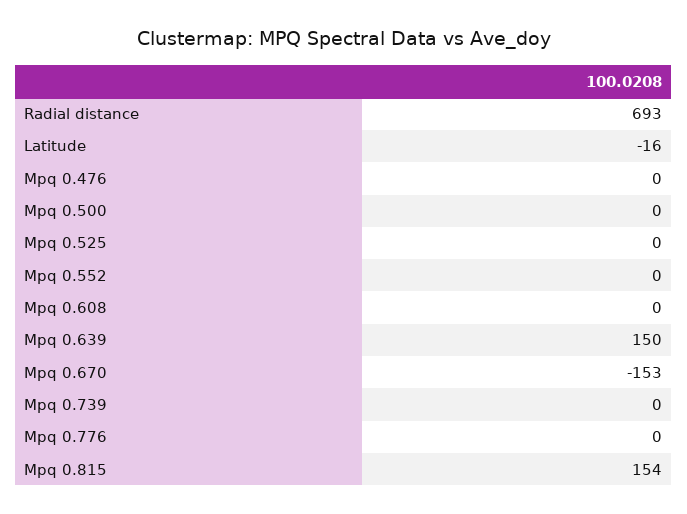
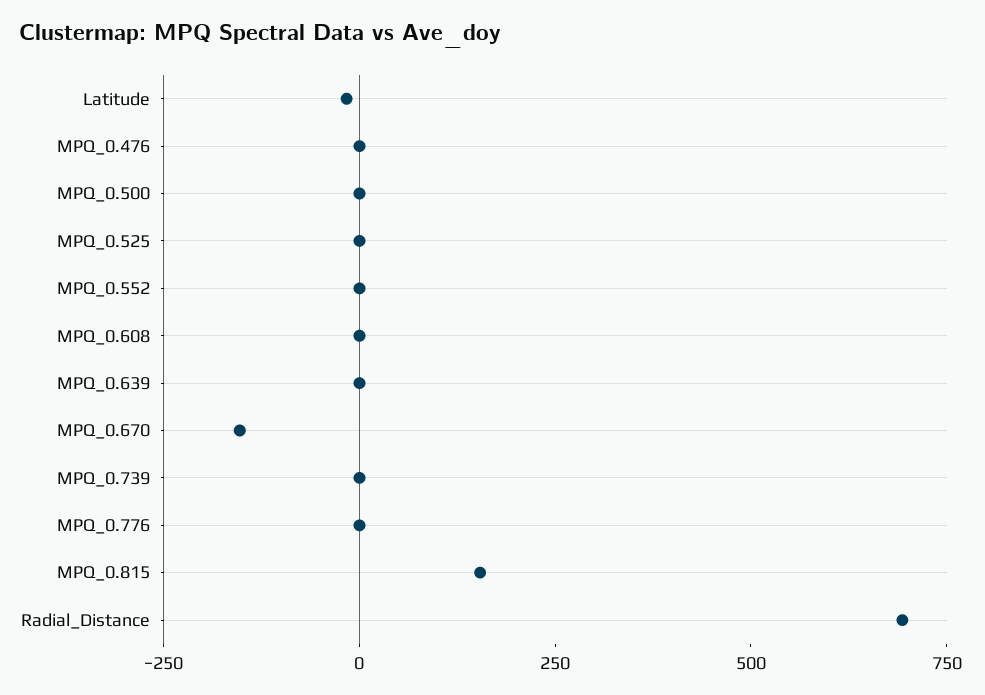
  {
    "Radial distance": 693,
    "Latitude": -16,
    "Mpq 0.476": 0,
    "Mpq 0.500": 0,
    "Mpq 0.525": 0,
    "Mpq 0.552": 0,
    "Mpq 0.608": 0,
-   "Mpq 0.639": 150,
+   "Mpq 0.639": 0,
    "Mpq 0.670": -153,
    "Mpq 0.739": 0,
    "Mpq 0.776": 0,
    "Mpq 0.815": 154
  }

